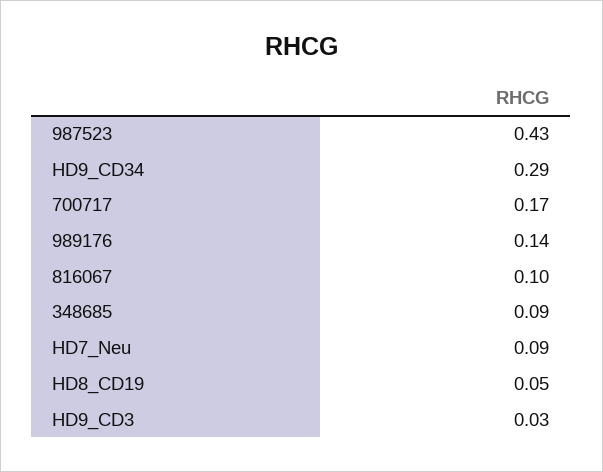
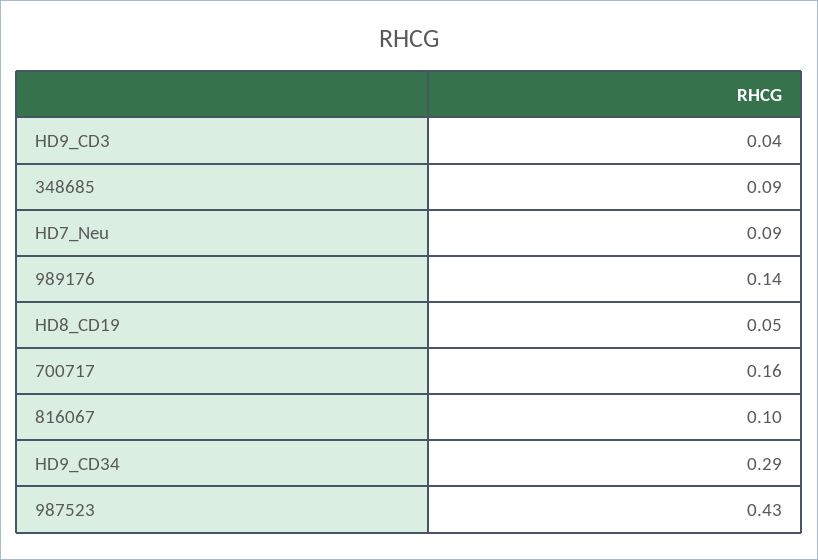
  {
    "987523": 0.43,
    "HD9_CD34": 0.29,
-   "700717": 0.17,
+   "700717": 0.16,
    "989176": 0.14,
    "816067": 0.1,
    "348685": 0.09,
    "HD7_Neu": 0.09,
    "HD8_CD19": 0.05,
-   "HD9_CD3": 0.03
+   "HD9_CD3": 0.04
  }

